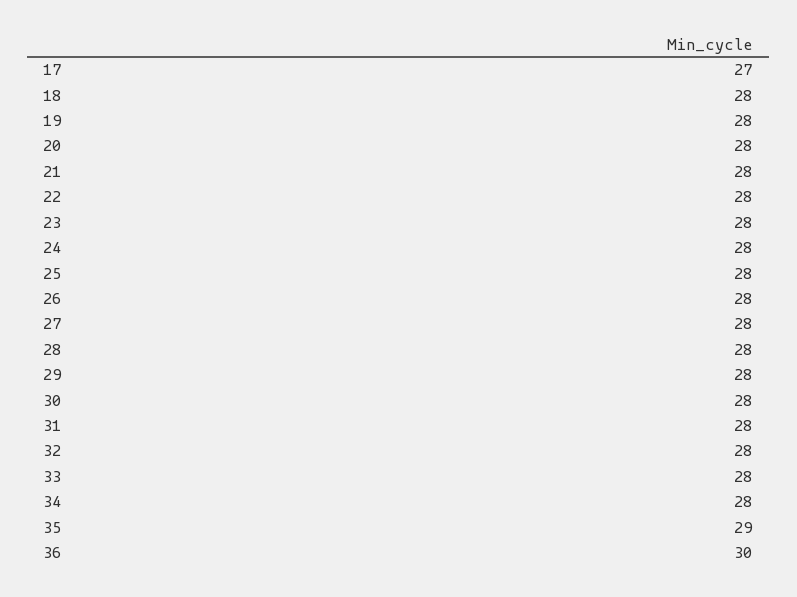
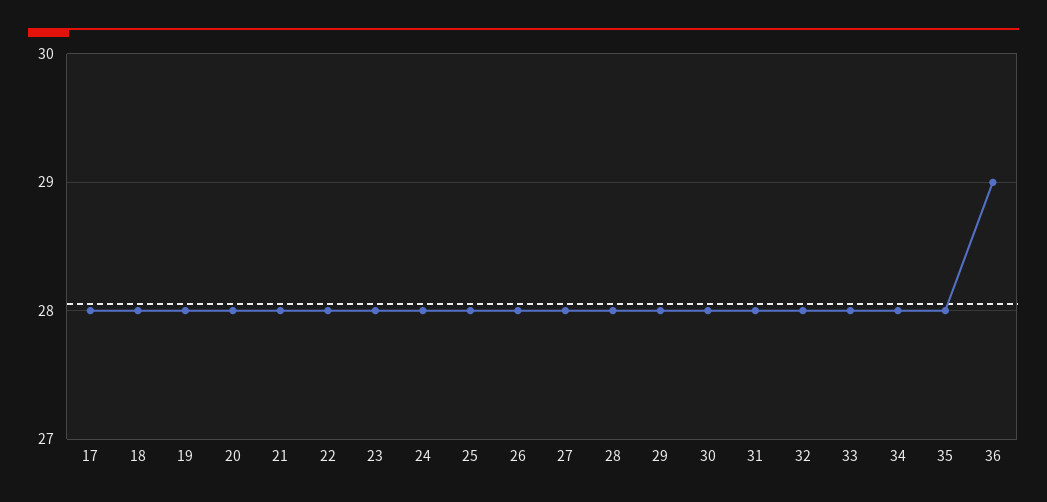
  {
-   "17": 27,
+   "17": 28,
    "18": 28,
    "19": 28,
    "20": 28,
    "21": 28,
    "22": 28,
    "23": 28,
    "24": 28,
    "25": 28,
    "26": 28,
    "27": 28,
    "28": 28,
    "29": 28,
    "30": 28,
    "31": 28,
    "32": 28,
    "33": 28,
    "34": 28,
-   "35": 29,
+   "35": 28,
-   "36": 30
+   "36": 29
  }

